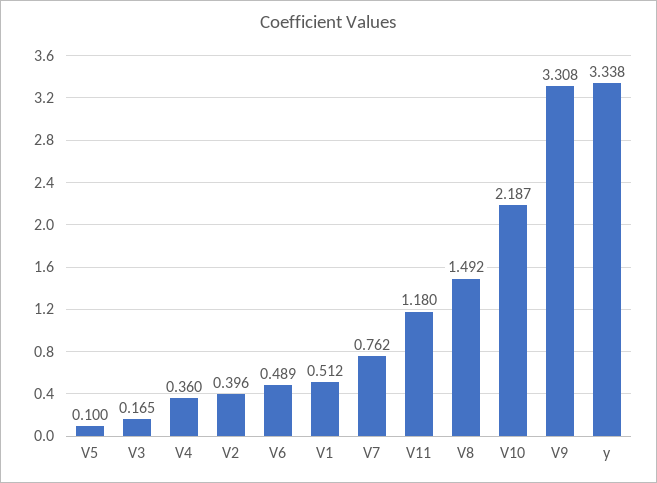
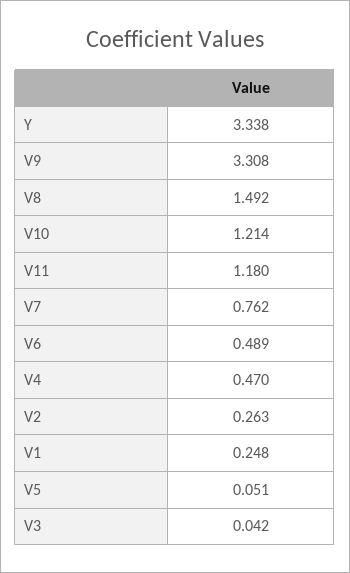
  {
-   "V5": 0.1,
+   "V5": 0.051,
-   "V3": 0.165,
+   "V3": 0.042,
-   "V4": 0.36,
+   "V4": 0.47,
-   "V2": 0.396,
+   "V2": 0.263,
    "V6": 0.489,
-   "V1": 0.512,
+   "V1": 0.248,
    "V7": 0.762,
    "V11": 1.18,
    "V8": 1.492,
-   "V10": 2.187,
+   "V10": 1.214,
    "V9": 3.308,
    "y": 3.338
  }

